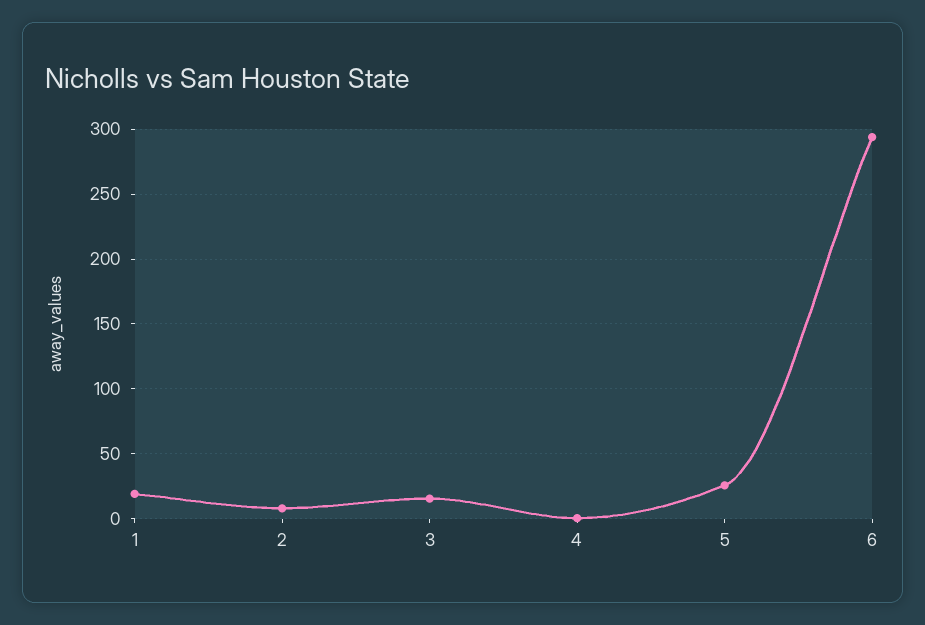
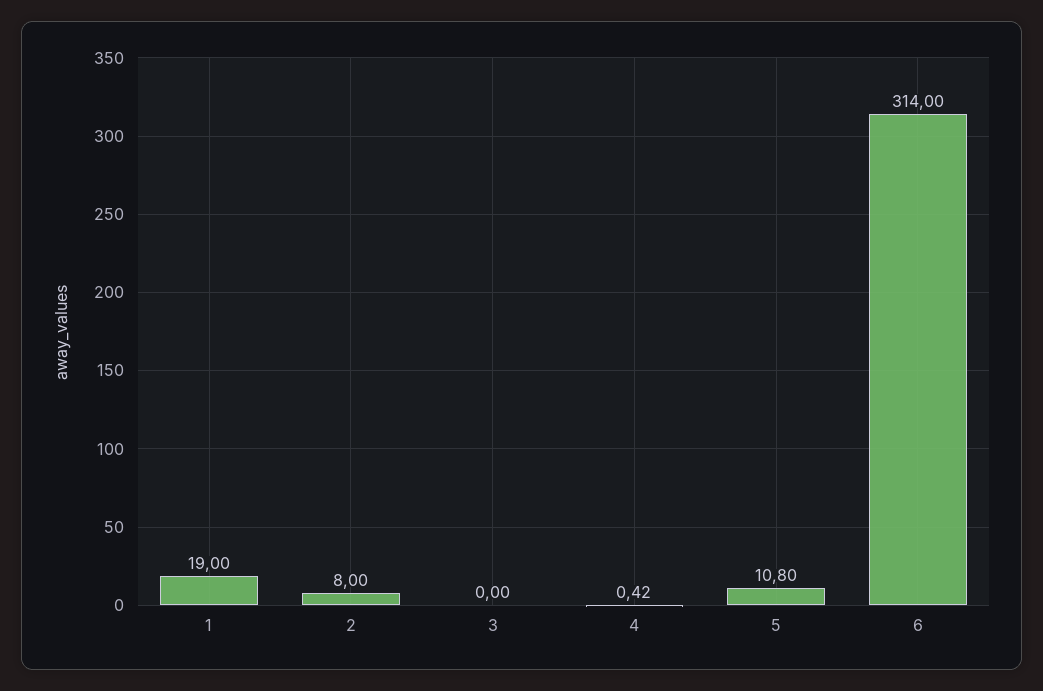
  {
    "1": 19,
    "2": 8,
-   "3": 15,
+   "3": 0,
    "4": 0.42,
-   "5": 25,
+   "5": 10.8,
-   "6": 295
+   "6": 314
  }

